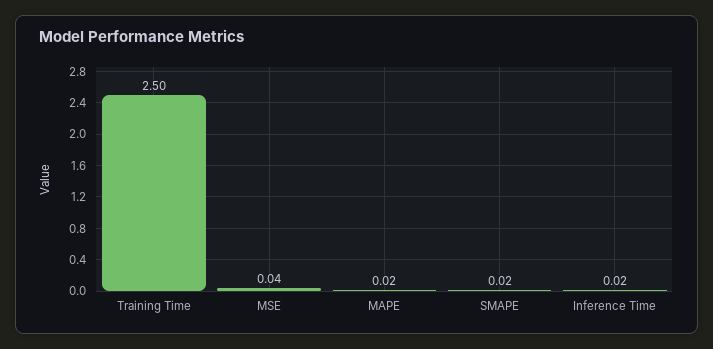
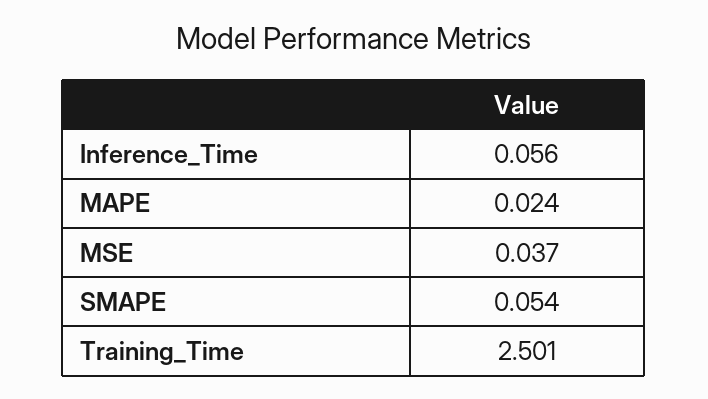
  {
    "Training Time": 2.501,
    "MSE": 0.037,
    "MAPE": 0.024,
-   "SMAPE": 0.02,
+   "SMAPE": 0.054,
-   "Inference Time": 0.02
+   "Inference Time": 0.056
  }

